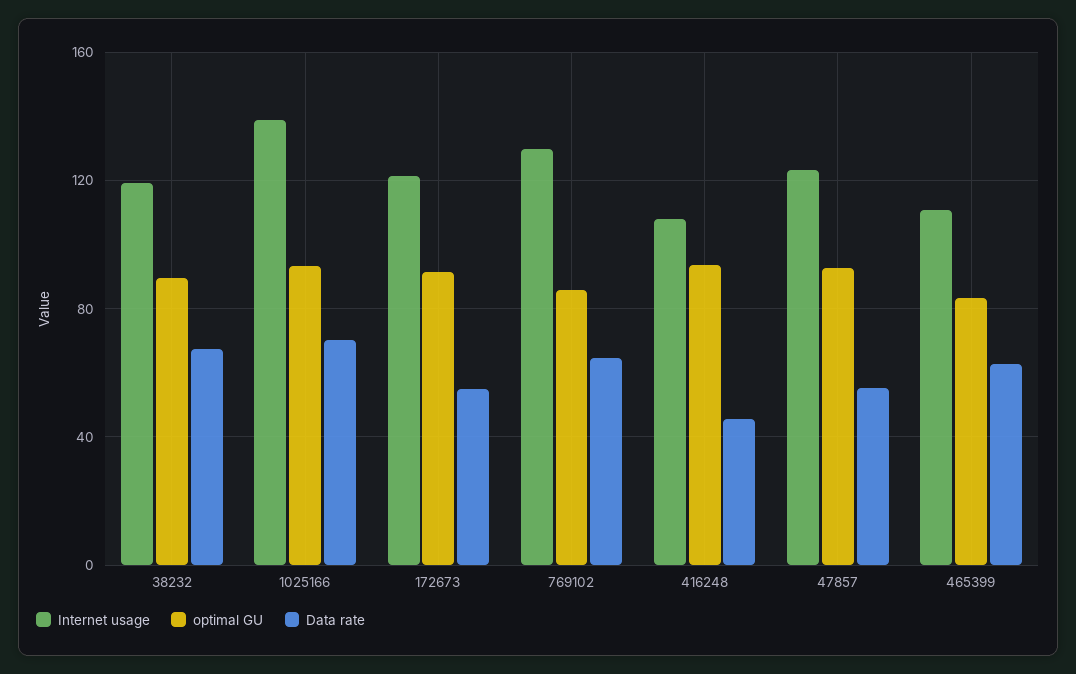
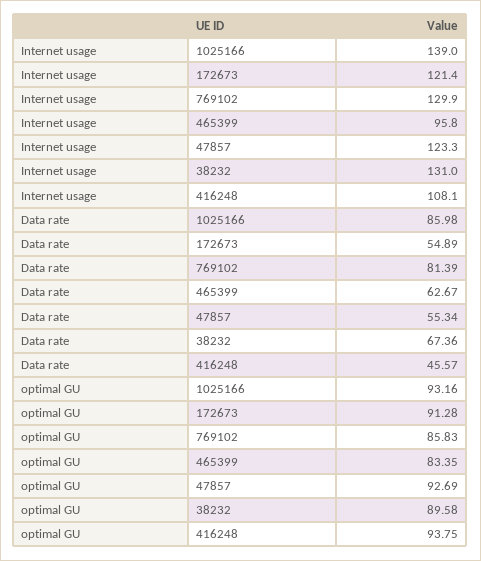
  {
    "Internet usage": {
-     "38232": 120,
+     "38232": 131,
      "1025166": 139,
      "172673": 121.4,
      "769102": 129.9,
      "416248": 108.1,
      "47857": 123.3,
-     "465399": 110
+     "465399": 95.8
    },
    "optimal GU": {
      "38232": 89.58,
      "1025166": 93.16,
      "172673": 91.28,
      "769102": 85.83,
      "416248": 93.75,
      "47857": 92.69,
      "465399": 83.35
    },
    "Data rate": {
      "38232": 67.36,
-     "1025166": 70,
+     "1025166": 85.98,
      "172673": 54.89,
-     "769102": 65,
+     "769102": 81.39,
      "416248": 45.57,
      "47857": 55.34,
      "465399": 62.67
    }
  }

